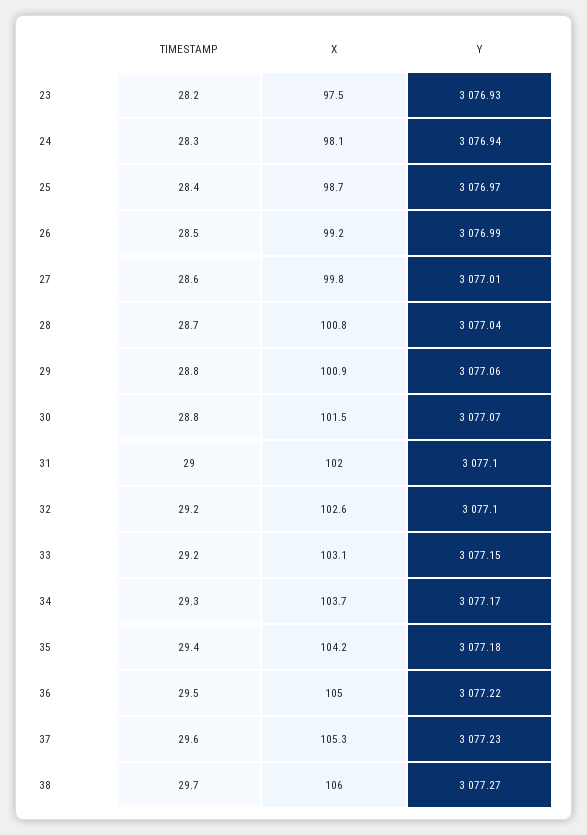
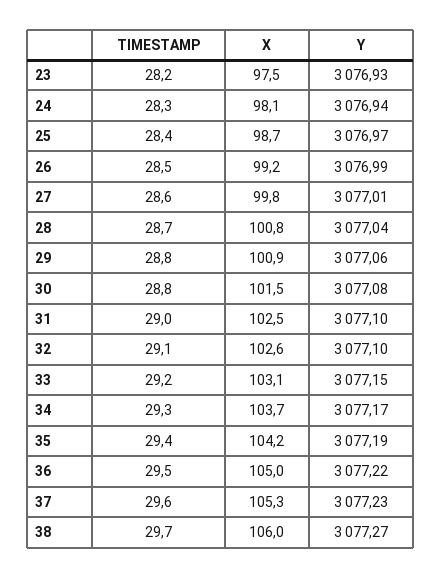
  {
    "TIMESTAMP": {
      "23": 28.2,
      "24": 28.3,
      "25": 28.4,
      "26": 28.5,
      "27": 28.6,
      "28": 28.7,
      "29": 28.8,
      "30": 28.8,
      "31": 29,
-     "32": 29.2,
+     "32": 29.1,
      "33": 29.2,
      "34": 29.3,
      "35": 29.4,
      "36": 29.5,
      "37": 29.6,
      "38": 29.7
    },
    "X": {
      "23": 97.5,
      "24": 98.1,
      "25": 98.7,
      "26": 99.2,
      "27": 99.8,
      "28": 100.8,
      "29": 100.9,
      "30": 101.5,
-     "31": 102,
+     "31": 102.5,
      "32": 102.6,
      "33": 103.1,
      "34": 103.7,
      "35": 104.2,
      "36": 105,
      "37": 105.3,
      "38": 106
    },
    "Y": {
      "23": 3076.93,
      "24": 3076.94,
      "25": 3076.97,
      "26": 3076.99,
      "27": 3077.01,
      "28": 3077.04,
      "29": 3077.06,
-     "30": 3077.07,
+     "30": 3077.08,
      "31": 3077.1,
      "32": 3077.1,
      "33": 3077.15,
      "34": 3077.17,
-     "35": 3077.18,
+     "35": 3077.19,
      "36": 3077.22,
      "37": 3077.23,
      "38": 3077.27
    }
  }

